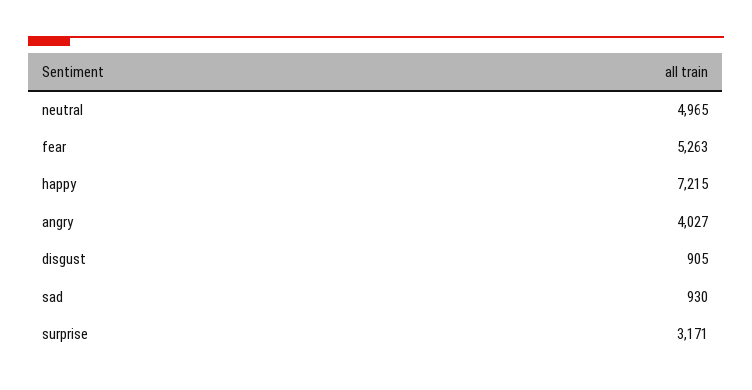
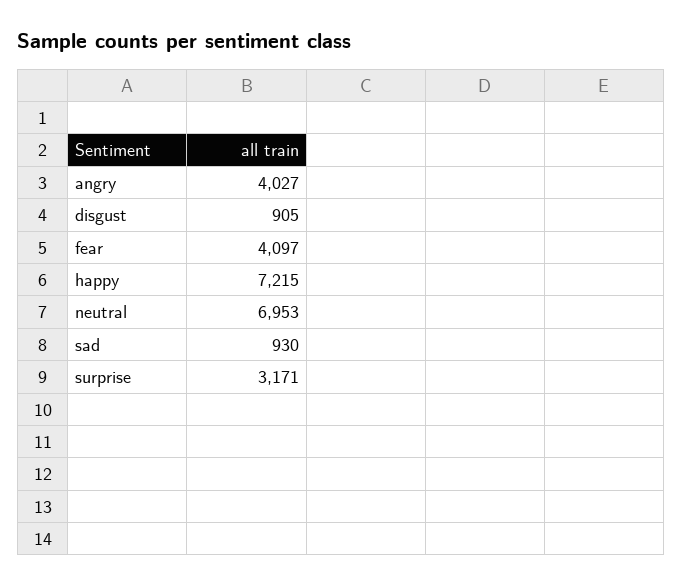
  {
-   "neutral": 4965,
+   "neutral": 6953,
-   "fear": 5263,
+   "fear": 4097,
    "happy": 7215,
    "angry": 4027,
    "disgust": 905,
    "sad": 930,
    "surprise": 3171
  }

